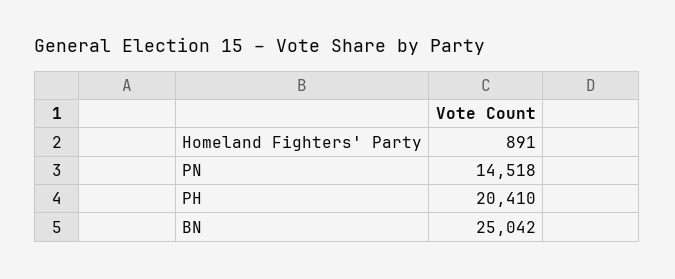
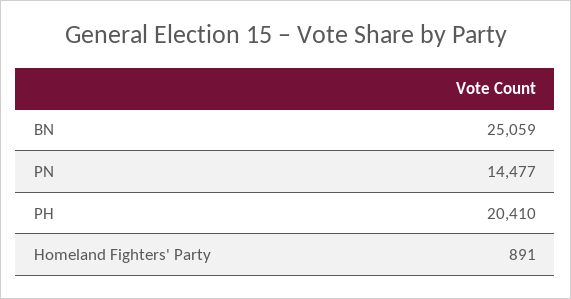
  {
    "Homeland Fighters' Party": 891,
-   "PN": 14518,
+   "PN": 14477,
    "PH": 20410,
-   "BN": 25042
+   "BN": 25059
  }

